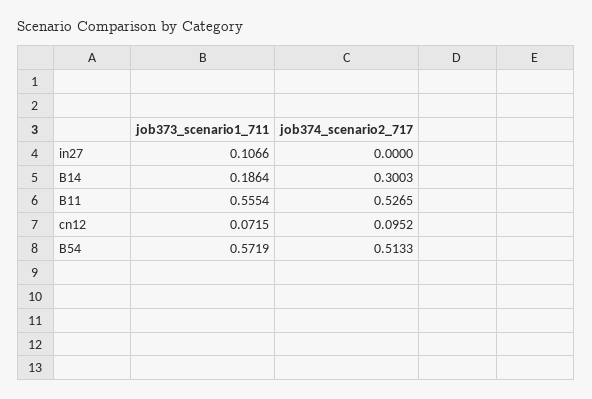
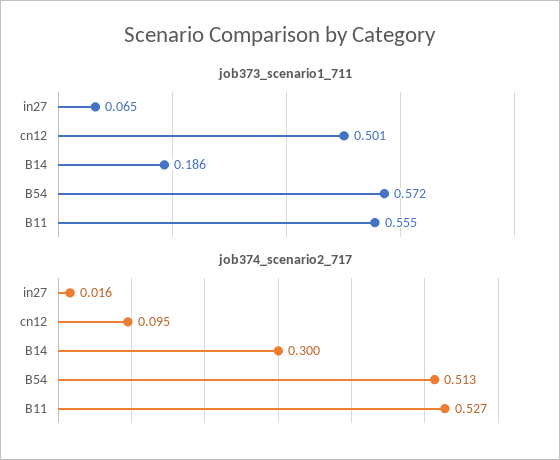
  {
    "job373_scenario1_711": {
-     "in27": 0.1066,
+     "in27": 0.065,
      "B14": 0.1864,
      "B11": 0.5554,
-     "cn12": 0.0715,
+     "cn12": 0.501,
      "B54": 0.5719
    },
    "job374_scenario2_717": {
-     "in27": 0,
+     "in27": 0.016,
      "B14": 0.3003,
      "B11": 0.5265,
      "cn12": 0.0952,
      "B54": 0.5133
    }
  }

